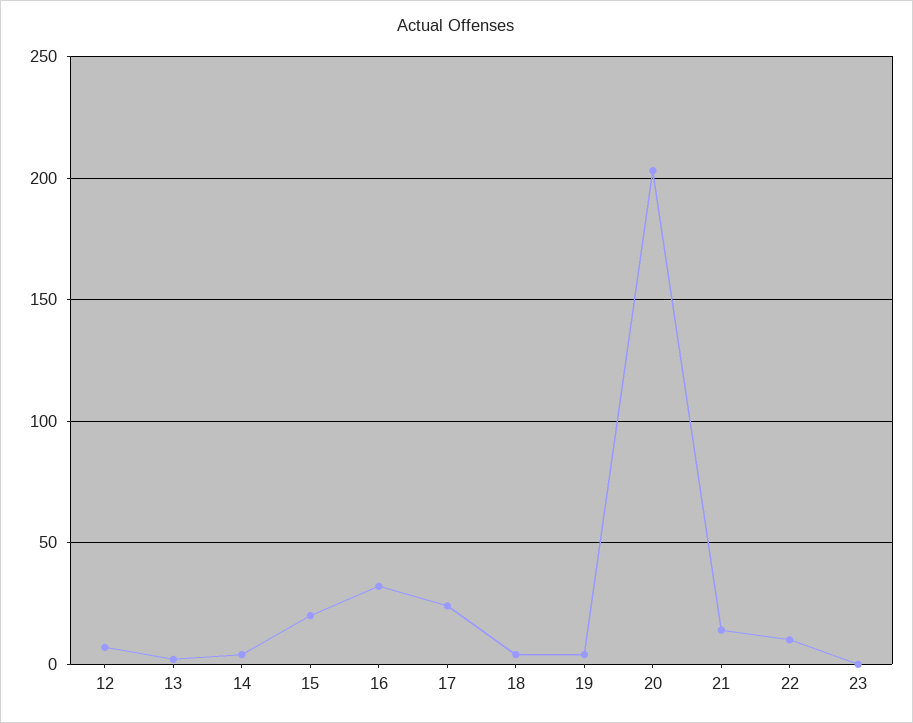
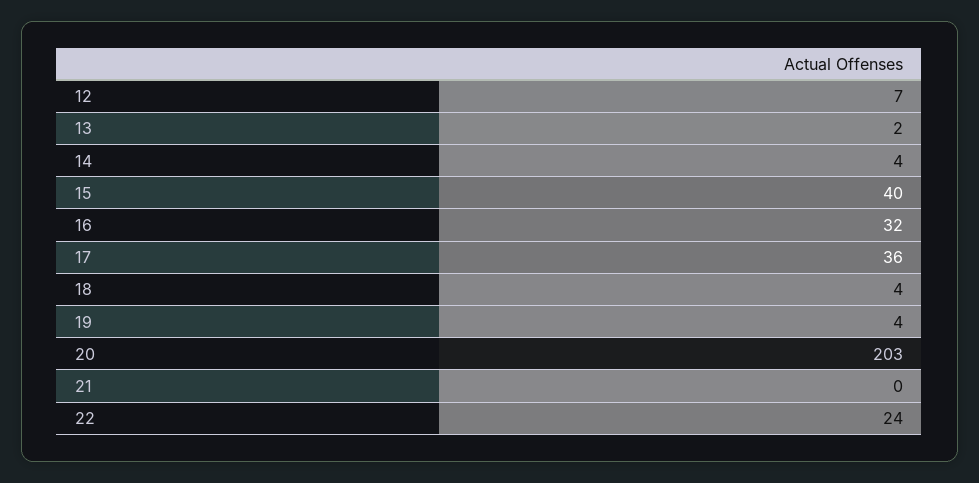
  {
    "12": 7,
    "13": 2,
    "14": 4,
-   "15": 20,
+   "15": 40,
    "16": 32,
-   "17": 25,
+   "17": 36,
    "18": 4,
    "19": 4,
    "20": 203,
-   "21": 15,
+   "21": 0,
-   "22": 10,
+   "22": 24
-   "23": 0
  }

